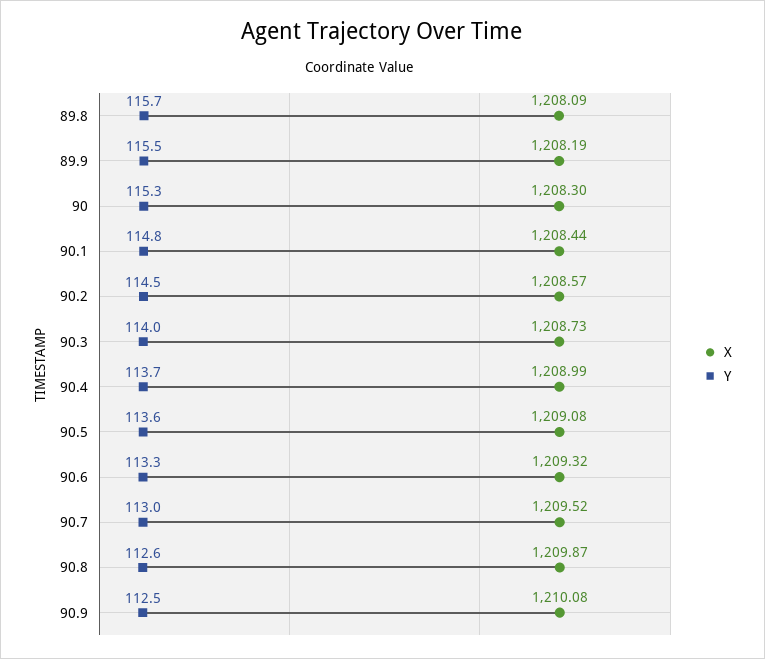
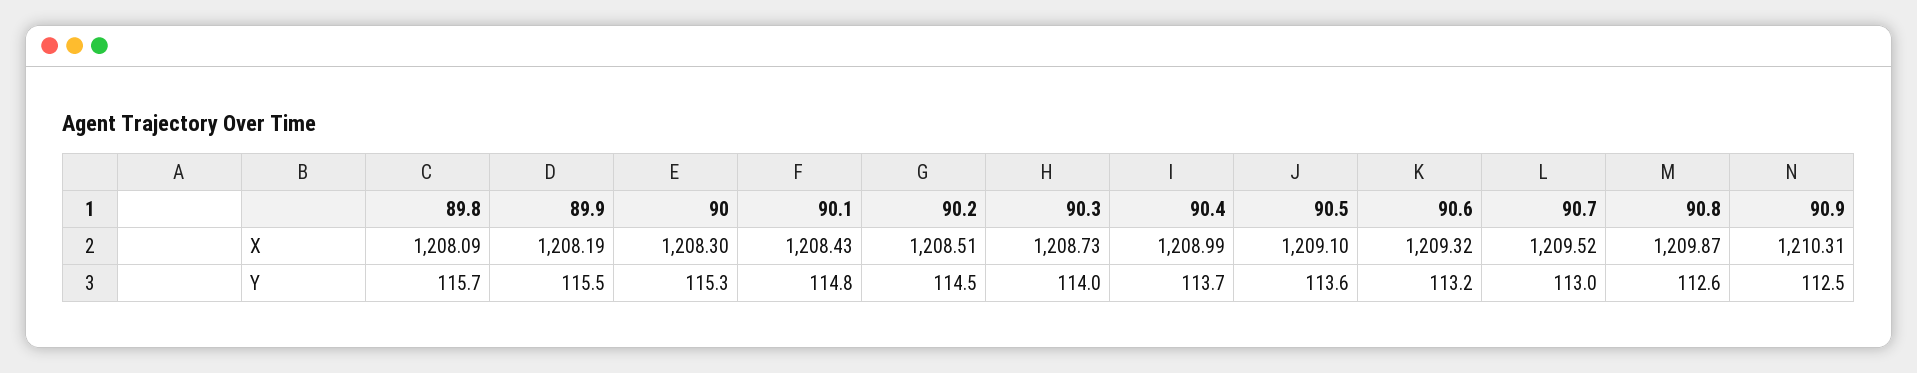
  {
    "X": {
      "89.8": 1208.09,
      "89.9": 1208.19,
      "90": 1208.3,
-     "90.1": 1208.44,
+     "90.1": 1208.43,
-     "90.2": 1208.57,
+     "90.2": 1208.51,
      "90.3": 1208.73,
      "90.4": 1208.99,
-     "90.5": 1209.08,
+     "90.5": 1209.1,
      "90.6": 1209.32,
      "90.7": 1209.52,
      "90.8": 1209.87,
-     "90.9": 1210.08
+     "90.9": 1210.31
    },
    "Y": {
      "89.8": 115.7,
      "89.9": 115.5,
      "90": 115.3,
      "90.1": 114.8,
      "90.2": 114.5,
      "90.3": 114,
      "90.4": 113.7,
      "90.5": 113.6,
-     "90.6": 113.3,
+     "90.6": 113.2,
      "90.7": 113,
      "90.8": 112.6,
      "90.9": 112.5
    }
  }

